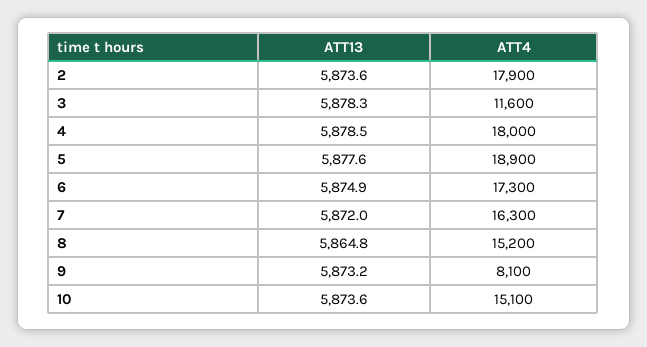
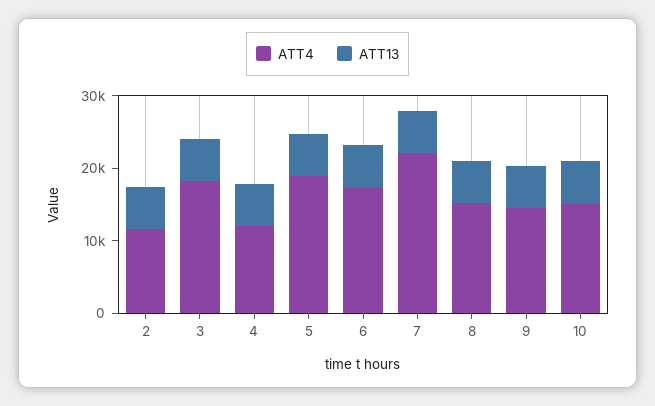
  {
    "ATT13": {
      "2": 5873.6,
      "3": 5878.3,
      "4": 5878.5,
      "5": 5877.6,
      "6": 5874.9,
      "7": 5872,
      "8": 5864.8,
      "9": 5873.2,
      "10": 5873.6
    },
    "ATT4": {
-     "2": 17900,
+     "2": 12000,
-     "3": 11600,
+     "3": 18000,
-     "4": 18000,
+     "4": 12000,
      "5": 18900,
      "6": 17300,
-     "7": 16300,
+     "7": 22000,
      "8": 15200,
-     "9": 8100,
+     "9": 14000,
      "10": 15100
    }
  }

